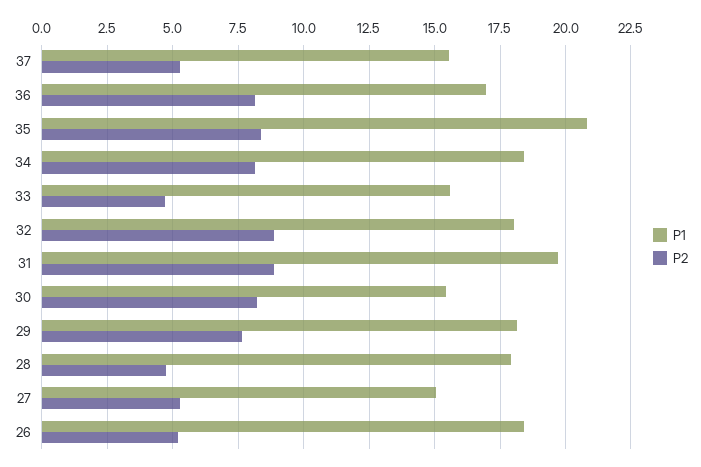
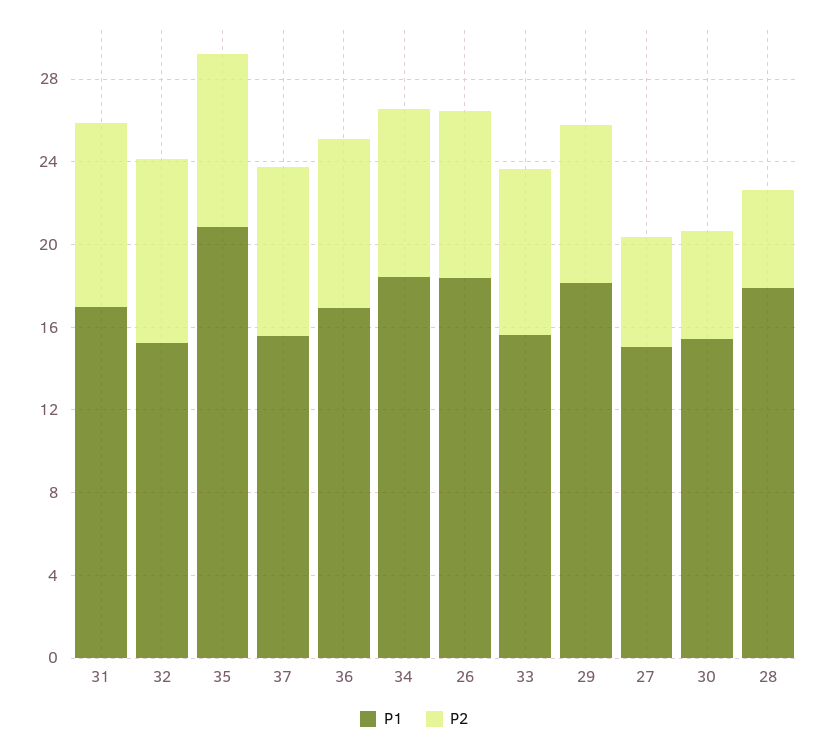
  {
    "P1": {
      "37": 15.5,
      "36": 17,
      "35": 20.75,
      "34": 18.5,
      "33": 15.5,
-     "32": 18,
+     "32": 15,
-     "31": 19.75,
+     "31": 17,
      "30": 15.5,
      "29": 18.25,
      "28": 18,
      "27": 15,
      "26": 18.5
    },
    "P2": {
-     "37": 5.25,
+     "37": 8,
      "36": 8.25,
      "35": 8.5,
      "34": 8.25,
-     "33": 4.75,
+     "33": 8,
      "32": 9,
      "31": 9,
-     "30": 8.25,
+     "30": 5,
      "29": 7.75,
      "28": 4.75,
      "27": 5.25,
-     "26": 5.25
+     "26": 8
    }
  }

